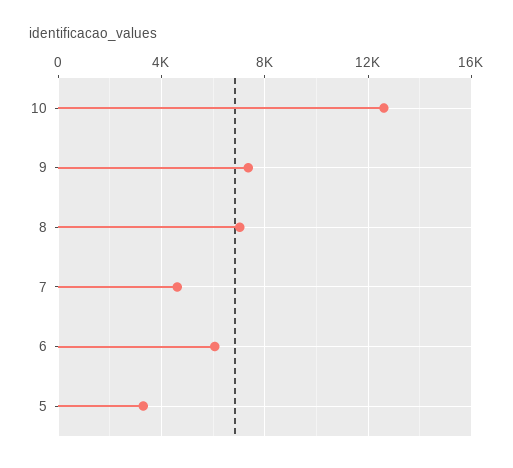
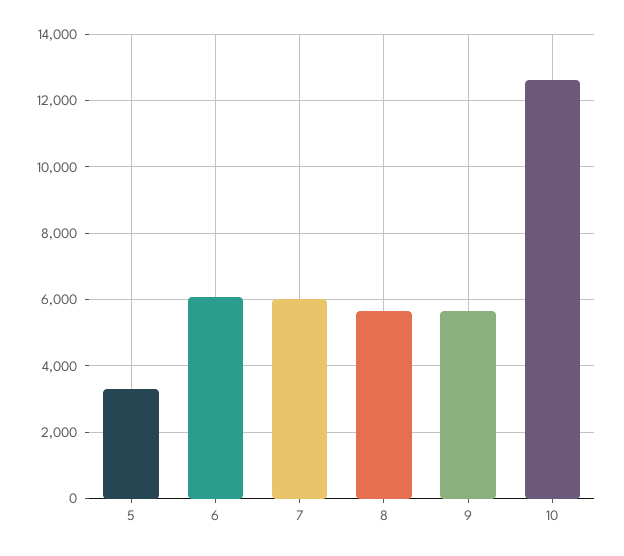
  {
    "10": 12600,
-   "9": 7500,
+   "9": 5600,
-   "8": 7000,
+   "8": 5600,
-   "7": 4500,
+   "7": 6000,
    "6": 6000,
    "5": 3200
  }

